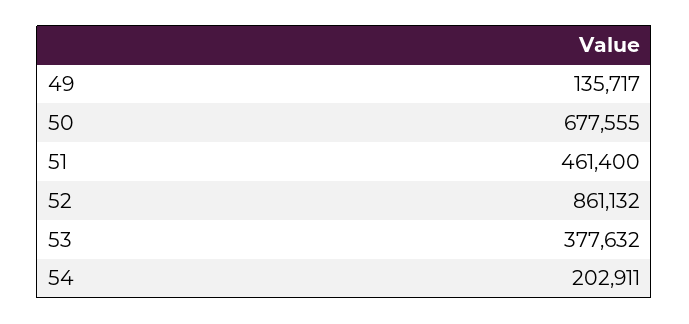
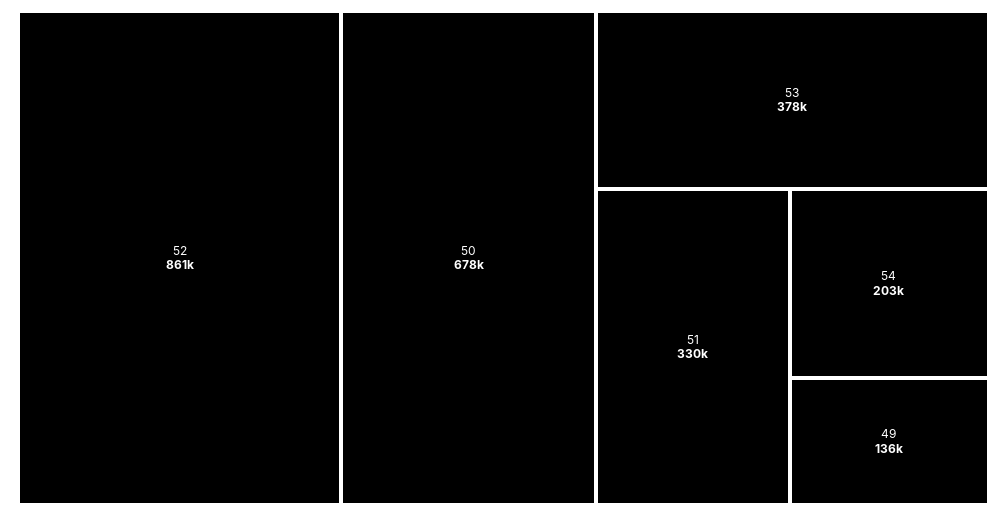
  {
    "49": 135717,
    "50": 677555,
-   "51": 461400,
+   "51": 330000,
    "52": 861132,
    "53": 377632,
    "54": 202911
  }

